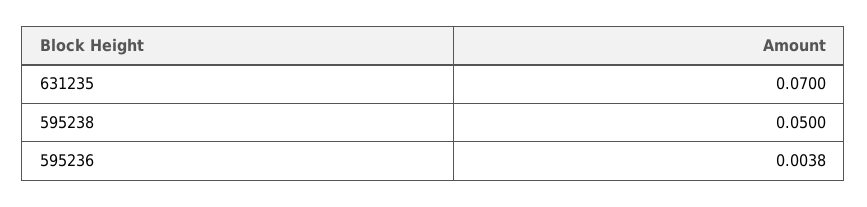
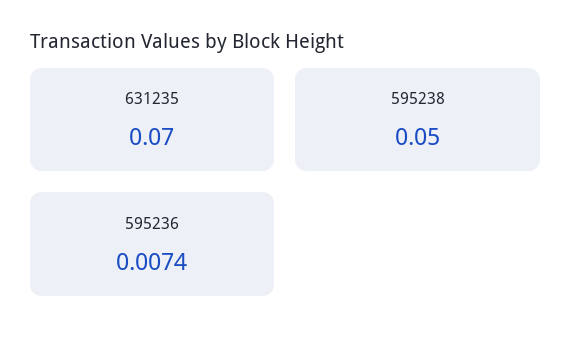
  {
    "631235": 0.07,
    "595238": 0.05,
-   "595236": 0.0038
+   "595236": 0.0074
  }

